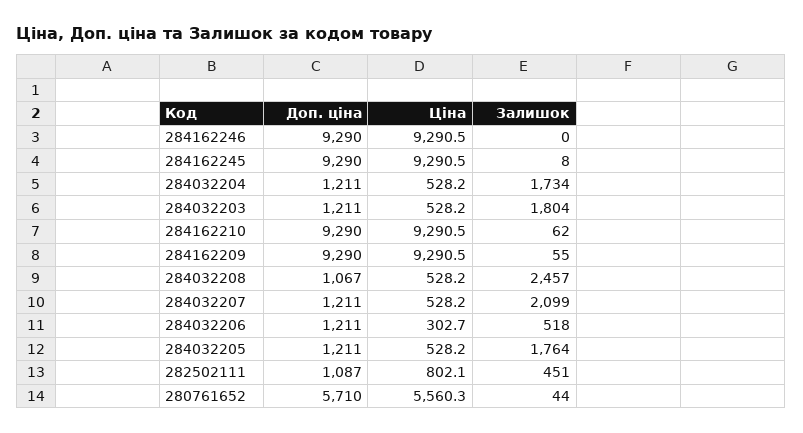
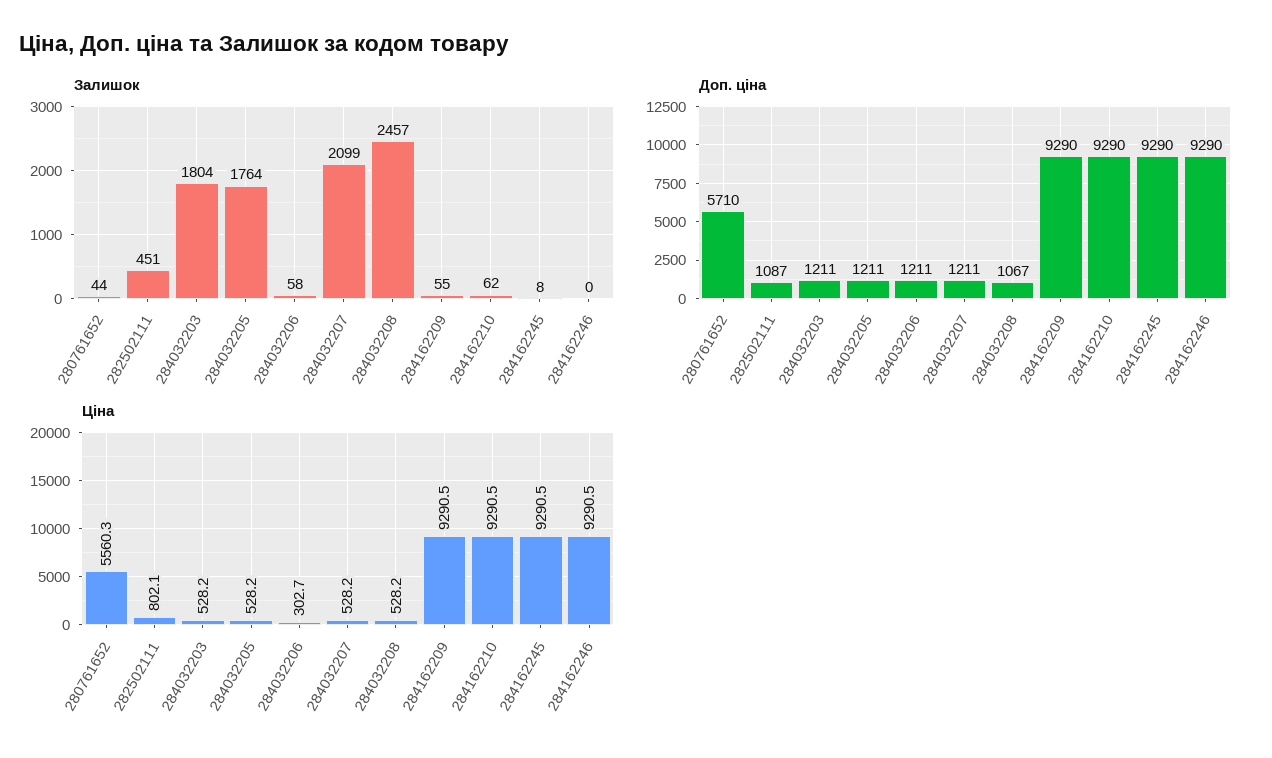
  {
    "Доп. ціна": {
      "284162246": 9290,
      "284162245": 9290,
-     "284032204": 1211,
      "284032203": 1211,
      "284162210": 9290,
      "284162209": 9290,
      "284032208": 1067,
      "284032207": 1211,
      "284032206": 1211,
      "284032205": 1211,
      "282502111": 1087,
      "280761652": 5710
    },
    "Ціна": {
      "284162246": 9290.5,
      "284162245": 9290.5,
-     "284032204": 528.2,
      "284032203": 528.2,
      "284162210": 9290.5,
      "284162209": 9290.5,
      "284032208": 528.2,
      "284032207": 528.2,
      "284032206": 302.7,
      "284032205": 528.2,
      "282502111": 802.1,
      "280761652": 5560.3
    },
    "Залишок": {
      "284162246": 0,
      "284162245": 8,
-     "284032204": 1734,
      "284032203": 1804,
      "284162210": 62,
      "284162209": 55,
      "284032208": 2457,
      "284032207": 2099,
-     "284032206": 518,
+     "284032206": 58,
      "284032205": 1764,
      "282502111": 451,
      "280761652": 44
    }
  }

